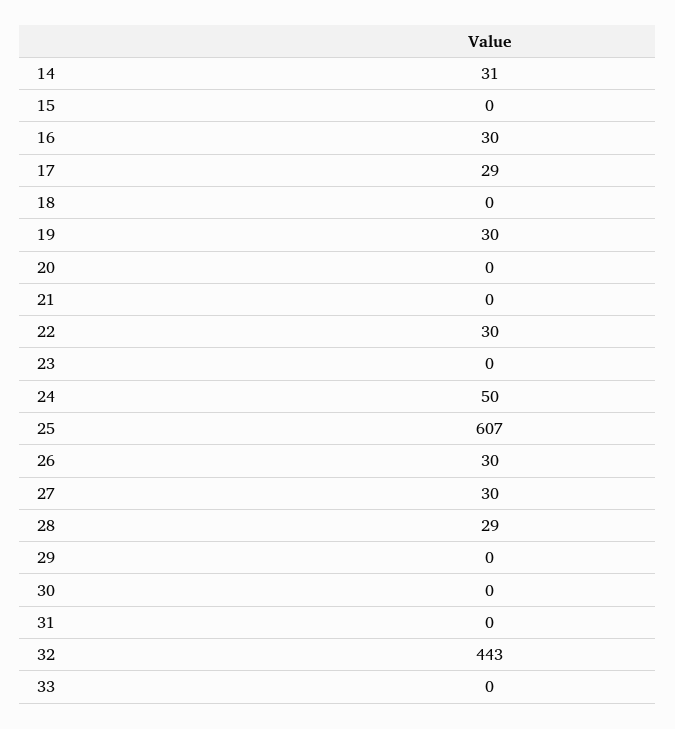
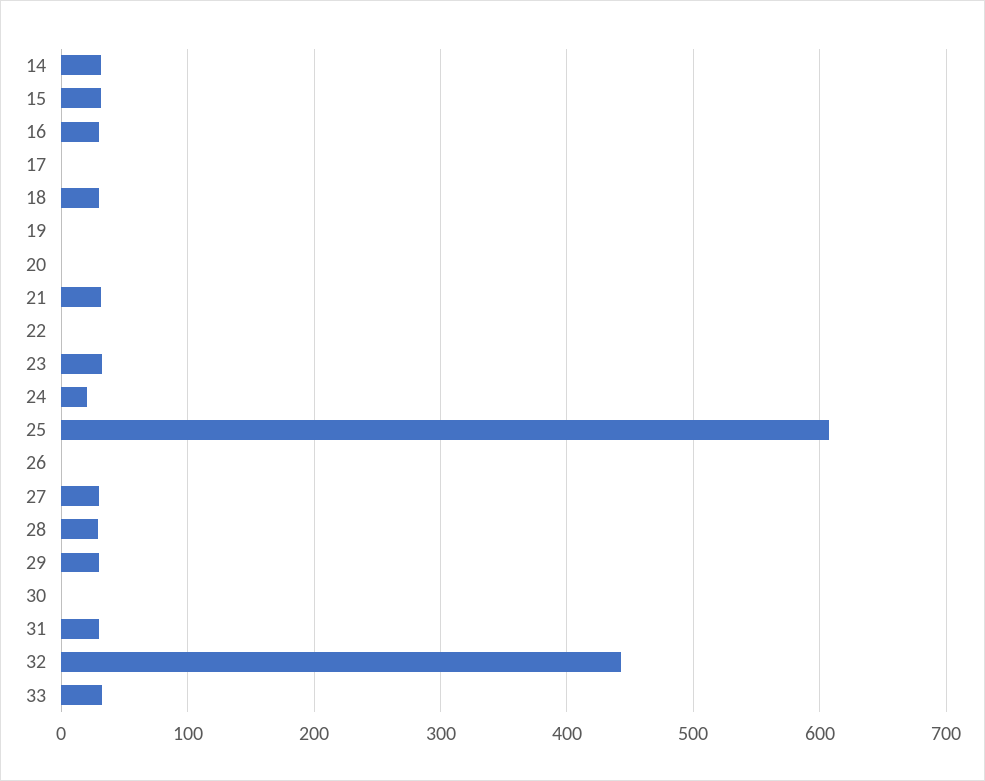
  {
    "14": 31,
-   "15": 0,
+   "15": 30,
    "16": 30,
-   "17": 29,
+   "17": 0,
-   "18": 0,
+   "18": 30,
-   "19": 30,
+   "19": 0,
    "20": 0,
-   "21": 0,
+   "21": 30,
-   "22": 30,
+   "22": 0,
-   "23": 0,
+   "23": 30,
-   "24": 50,
+   "24": 20,
    "25": 607,
-   "26": 30,
+   "26": 0,
    "27": 30,
    "28": 29,
-   "29": 0,
+   "29": 30,
    "30": 0,
-   "31": 0,
+   "31": 30,
    "32": 443,
-   "33": 0
+   "33": 30
  }

